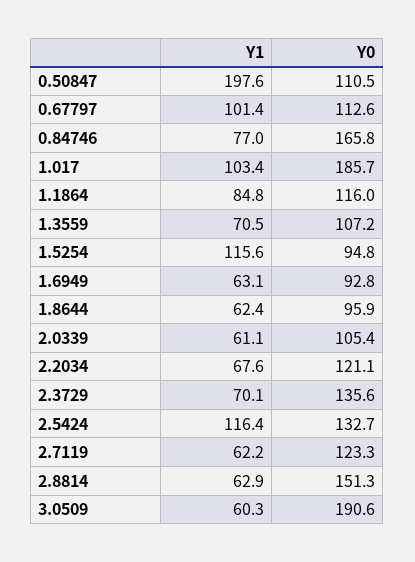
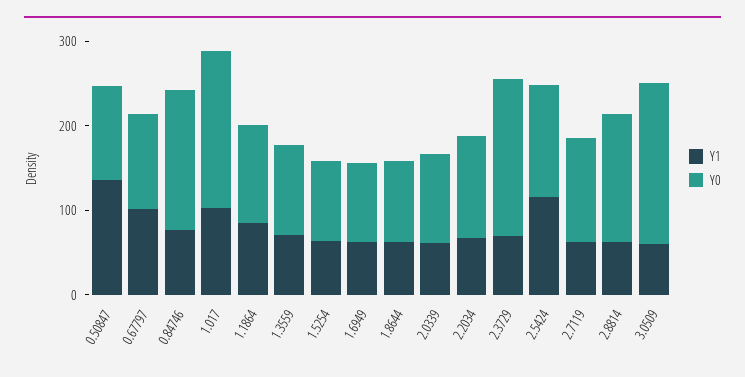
  {
    "Y1": {
-     "0.50847": 197.6,
+     "0.50847": 140,
      "0.67797": 101.4,
      "0.84746": 77,
      "1.017": 103.4,
      "1.1864": 84.8,
      "1.3559": 70.5,
-     "1.5254": 115.6,
+     "1.5254": 60,
      "1.6949": 63.1,
      "1.8644": 62.4,
      "2.0339": 61.1,
      "2.2034": 67.6,
      "2.3729": 70.1,
      "2.5424": 116.4,
      "2.7119": 62.2,
      "2.8814": 62.9,
      "3.0509": 60.3
    },
    "Y0": {
      "0.50847": 110.5,
      "0.67797": 112.6,
      "0.84746": 165.8,
      "1.017": 185.7,
      "1.1864": 116,
      "1.3559": 107.2,
      "1.5254": 94.8,
      "1.6949": 92.8,
      "1.8644": 95.9,
      "2.0339": 105.4,
      "2.2034": 121.1,
-     "2.3729": 135.6,
+     "2.3729": 180,
      "2.5424": 132.7,
      "2.7119": 123.3,
      "2.8814": 151.3,
      "3.0509": 190.6
    }
  }

